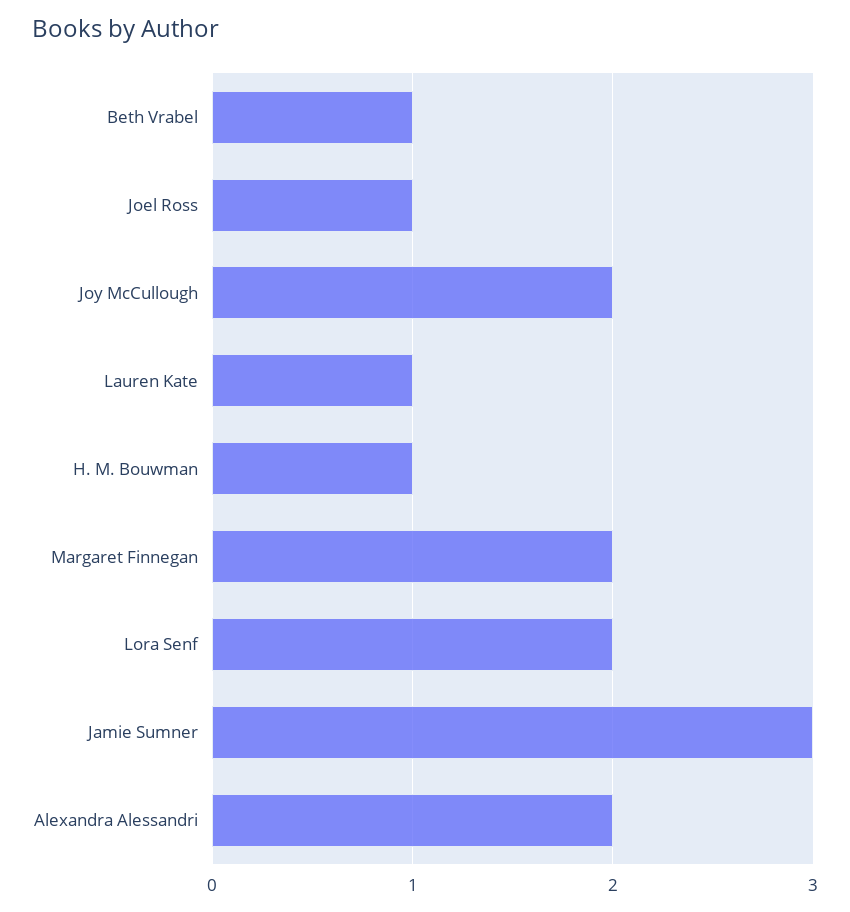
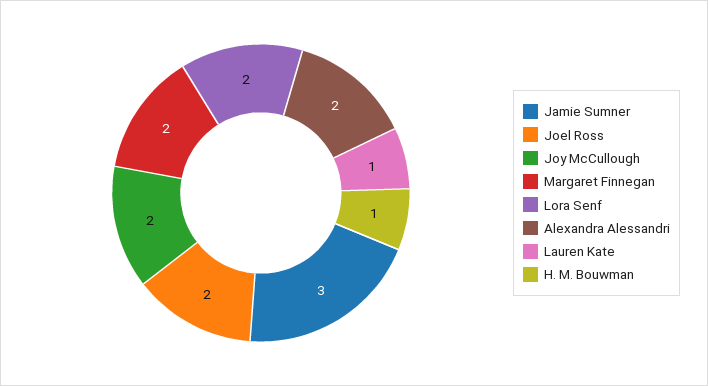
  {
-   "Beth Vrabel": 1,
-   "Joel Ross": 1,
+   "Joel Ross": 2,
    "Joy McCullough": 2,
    "Lauren Kate": 1,
    "H. M. Bouwman": 1,
    "Margaret Finnegan": 2,
    "Lora Senf": 2,
    "Jamie Sumner": 3,
    "Alexandra Alessandri": 2
  }

